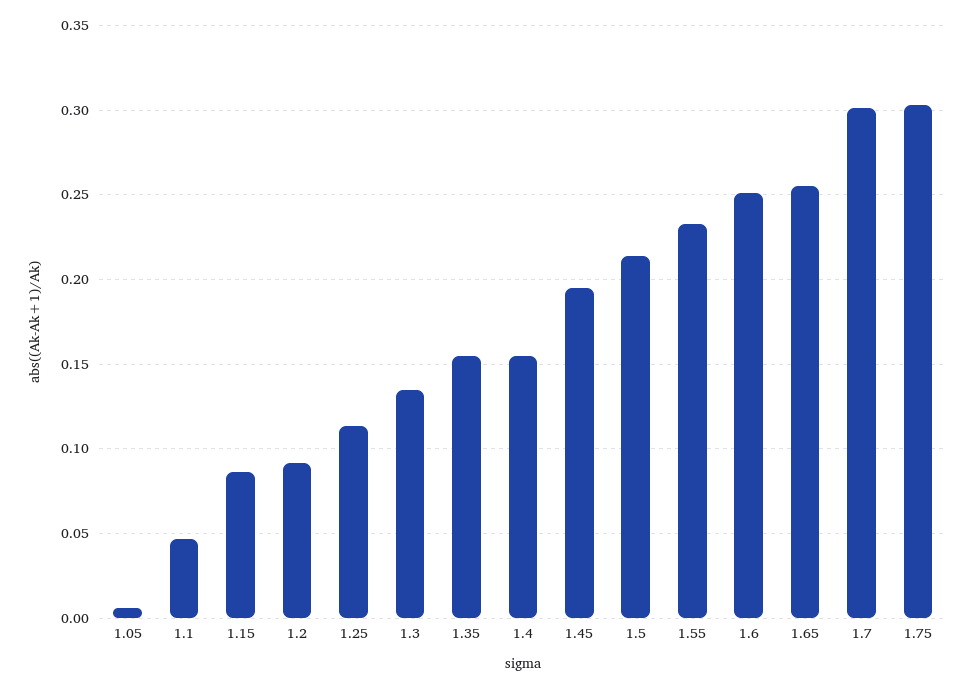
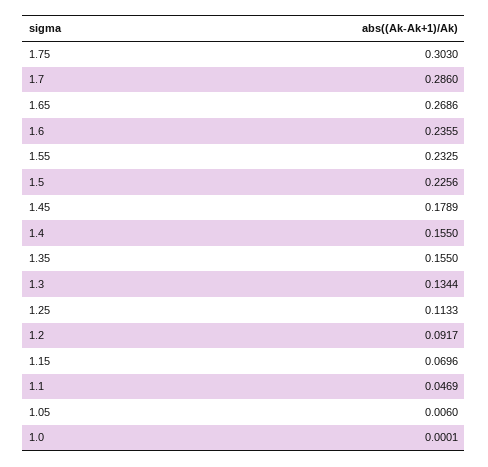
  {
    "1.05": 0.006,
    "1.1": 0.0469,
-   "1.15": 0.085,
+   "1.15": 0.0696,
    "1.2": 0.0917,
    "1.25": 0.1133,
    "1.3": 0.1344,
    "1.35": 0.155,
    "1.4": 0.155,
-   "1.45": 0.195,
+   "1.45": 0.1789,
-   "1.5": 0.215,
+   "1.5": 0.2256,
    "1.55": 0.2325,
-   "1.6": 0.25,
+   "1.6": 0.2355,
-   "1.65": 0.255,
+   "1.65": 0.2686,
-   "1.7": 0.3,
+   "1.7": 0.286,
-   "1.75": 0.303
+   "1.75": 0.303,
+   "1.0": 0.0001
  }

